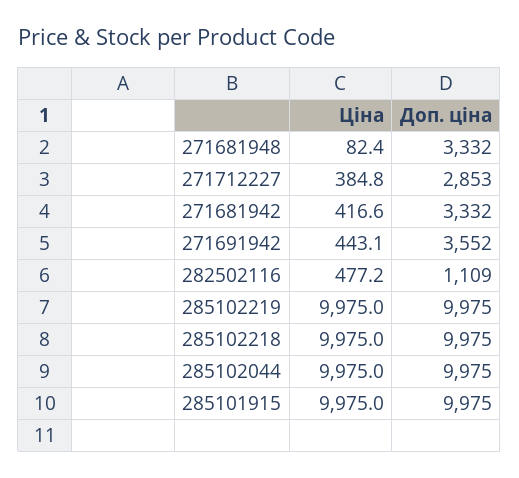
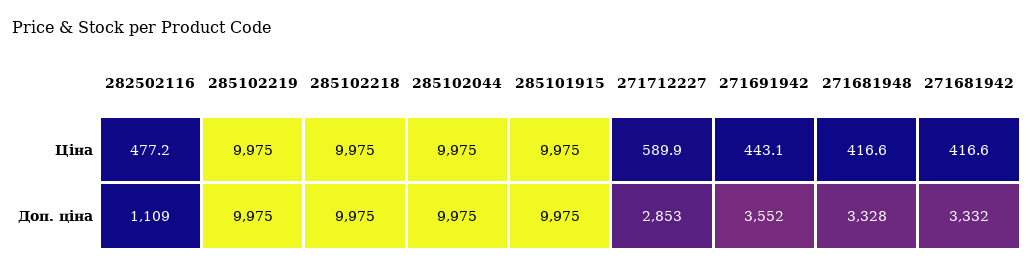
  {
    "Ціна": {
-     "271681948": 82.4,
+     "271681948": 416.6,
-     "271712227": 384.8,
+     "271712227": 589.9,
      "271681942": 416.6,
      "271691942": 443.1,
      "282502116": 477.2,
      "285102219": 9975,
      "285102218": 9975,
      "285102044": 9975,
      "285101915": 9975
    },
    "Доп. ціна": {
-     "271681948": 3332,
+     "271681948": 3328,
      "271712227": 2853,
      "271681942": 3332,
      "271691942": 3552,
      "282502116": 1109,
      "285102219": 9975,
      "285102218": 9975,
      "285102044": 9975,
      "285101915": 9975
    }
  }

